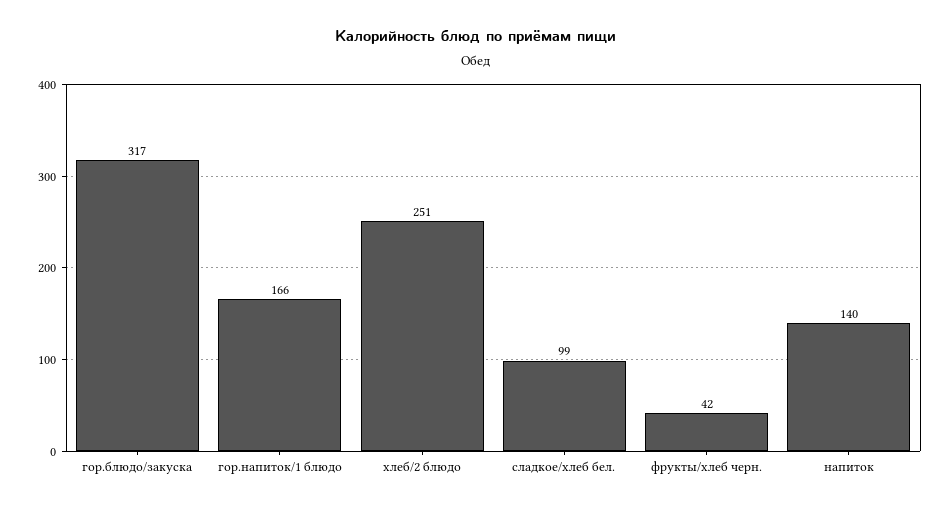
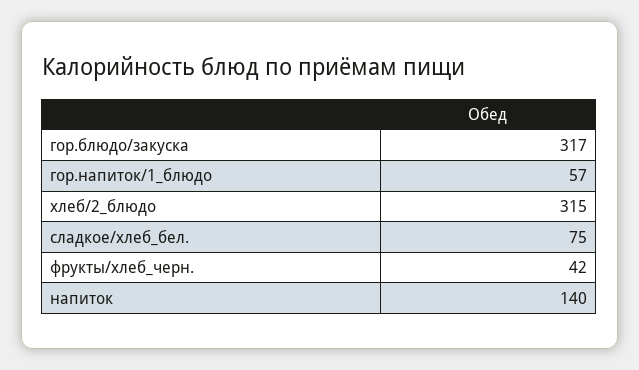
  {
    "гор.блюдо/закуска": 317,
-   "гор.напиток/1 блюдо": 166,
+   "гор.напиток/1 блюдо": 57,
-   "хлеб/2 блюдо": 251,
+   "хлеб/2 блюдо": 315,
-   "сладкое/хлеб бел.": 99,
+   "сладкое/хлеб бел.": 75,
    "фрукты/хлеб черн.": 42,
    "напиток": 140
  }

